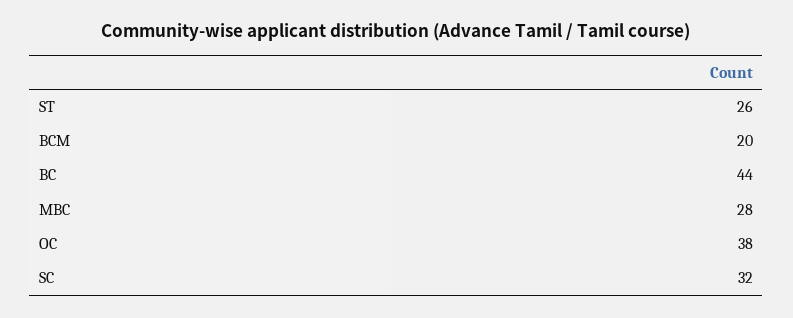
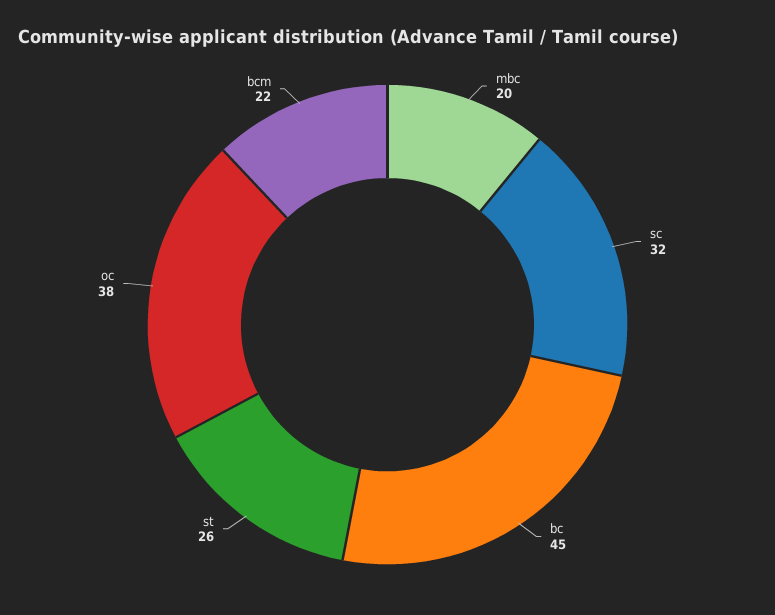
  {
    "ST": 26,
-   "BCM": 20,
+   "BCM": 22,
-   "BC": 44,
+   "BC": 45,
-   "MBC": 28,
+   "MBC": 20,
    "OC": 38,
    "SC": 32
  }

